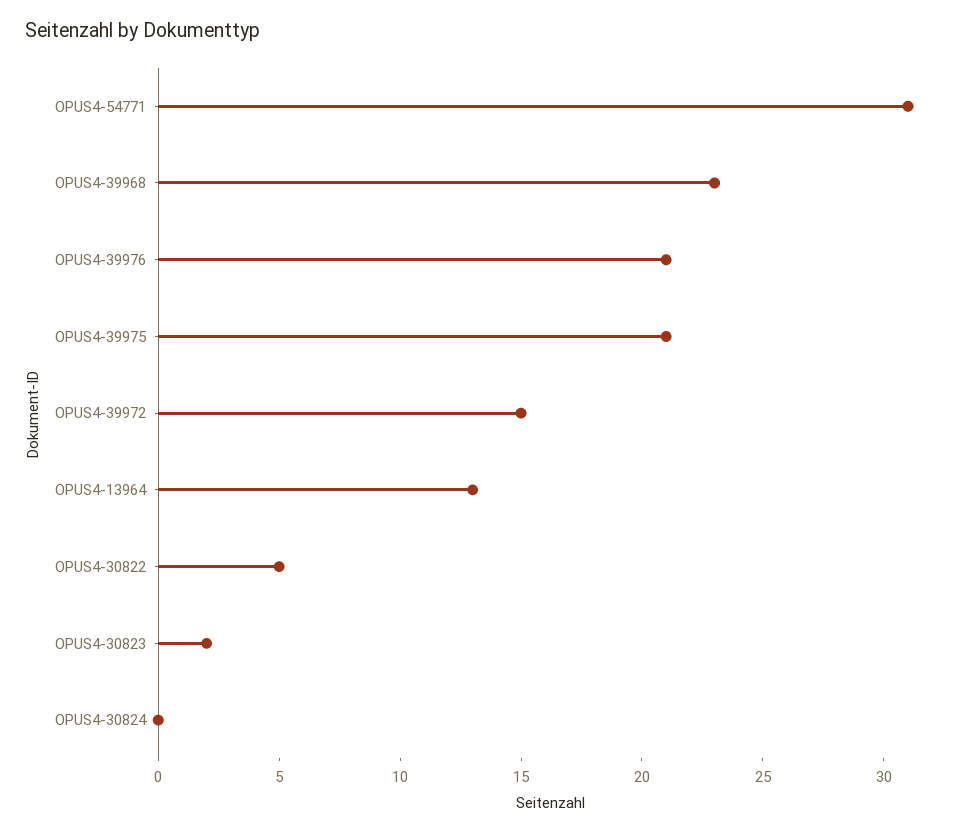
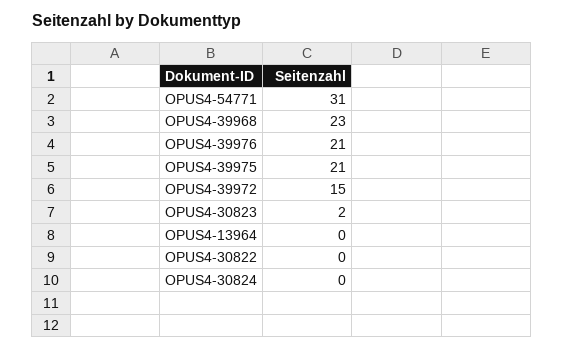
  {
    "OPUS4-54771": 31,
    "OPUS4-39968": 23,
    "OPUS4-39976": 21,
    "OPUS4-39975": 21,
    "OPUS4-39972": 15,
-   "OPUS4-13964": 13,
+   "OPUS4-13964": 0,
-   "OPUS4-30822": 5,
+   "OPUS4-30822": 0,
    "OPUS4-30823": 2,
    "OPUS4-30824": 0
  }

